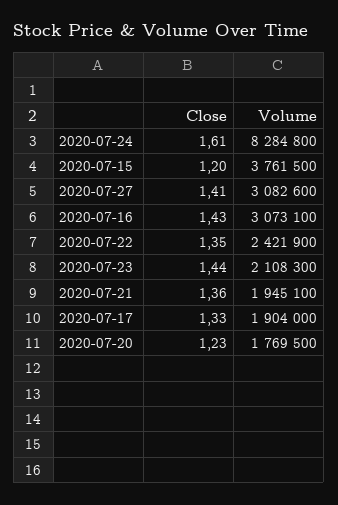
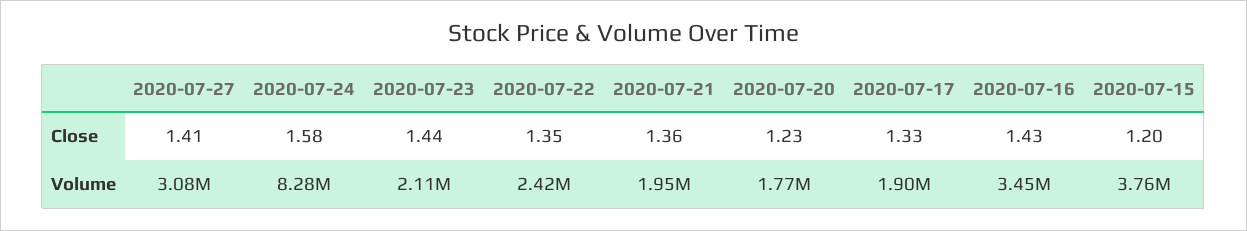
  {
    "Close": {
-     "2020-07-24": 1.61,
+     "2020-07-24": 1.58,
      "2020-07-15": 1.2,
      "2020-07-27": 1.41,
      "2020-07-16": 1.43,
      "2020-07-22": 1.35,
      "2020-07-23": 1.44,
      "2020-07-21": 1.36,
      "2020-07-17": 1.33,
      "2020-07-20": 1.23
    },
    "Volume": {
      "2020-07-24": 8284800,
      "2020-07-15": 3761500,
      "2020-07-27": 3082600,
-     "2020-07-16": 3073100,
+     "2020-07-16": 3450000,
      "2020-07-22": 2421900,
      "2020-07-23": 2108300,
      "2020-07-21": 1945100,
      "2020-07-17": 1904000,
      "2020-07-20": 1769500
    }
  }

